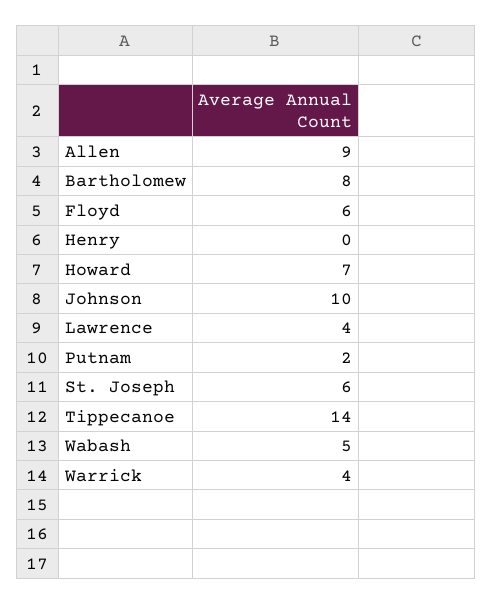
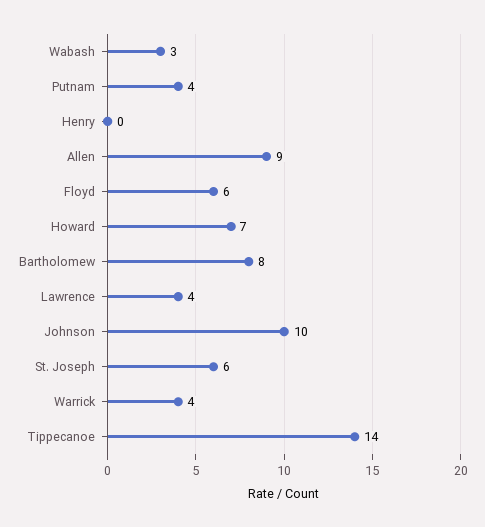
  {
    "Allen": 9,
    "Bartholomew": 8,
    "Floyd": 6,
    "Henry": 0,
    "Howard": 7,
    "Johnson": 10,
    "Lawrence": 4,
-   "Putnam": 2,
+   "Putnam": 4,
    "St. Joseph": 6,
    "Tippecanoe": 14,
-   "Wabash": 5,
+   "Wabash": 3,
    "Warrick": 4
  }

